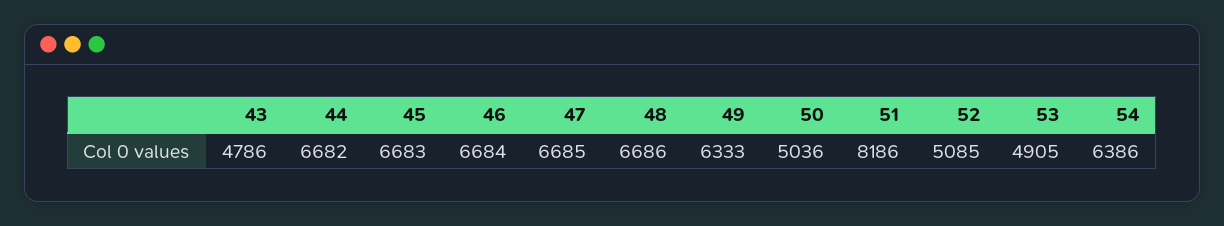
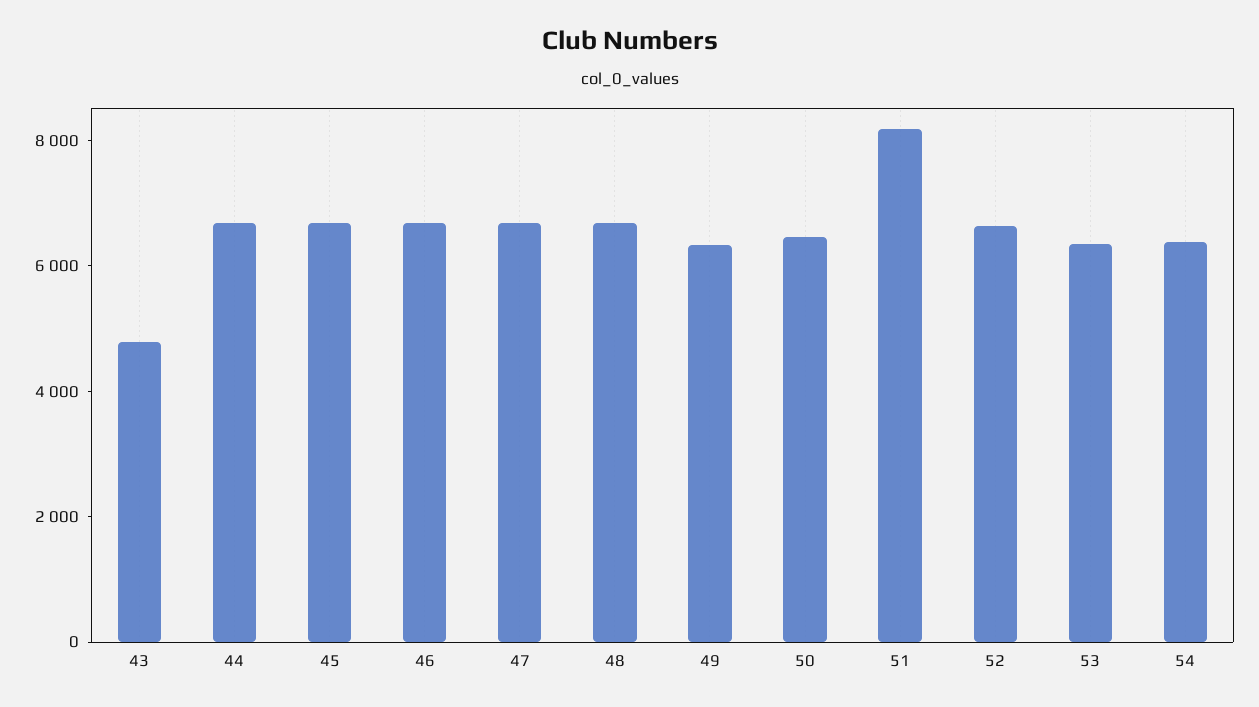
  {
    "43": 4786,
    "44": 6682,
    "45": 6683,
    "46": 6684,
    "47": 6685,
    "48": 6686,
    "49": 6333,
-   "50": 5036,
+   "50": 6500,
    "51": 8186,
-   "52": 5085,
+   "52": 6500,
-   "53": 4905,
+   "53": 6500,
    "54": 6386
  }

